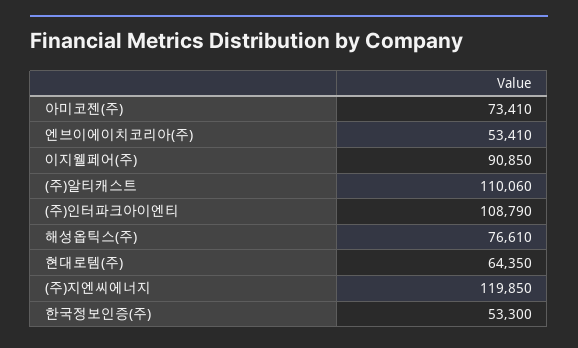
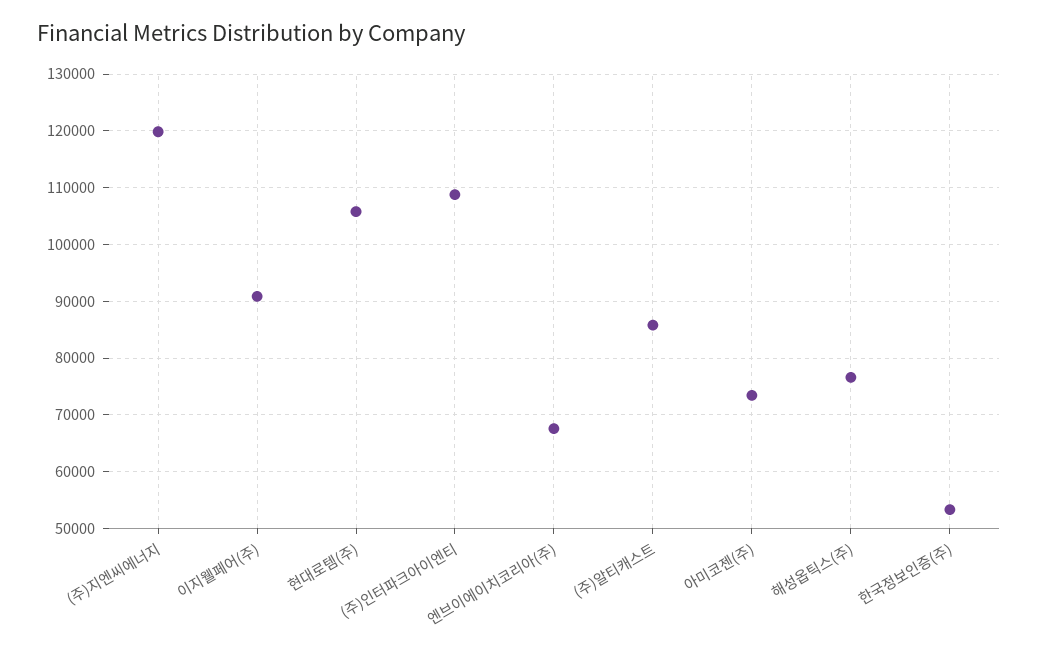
  {
    "아미코젠(주)": 73410,
-   "엔브이에이치코리아(주)": 53410,
+   "엔브이에이치코리아(주)": 68000,
    "이지웰페어(주)": 90850,
-   "(주)알티캐스트": 110060,
+   "(주)알티캐스트": 86000,
    "(주)인터파크아이엔티": 108790,
    "해성옵틱스(주)": 76610,
-   "현대로템(주)": 64350,
+   "현대로템(주)": 106000,
    "(주)지엔씨에너지": 119850,
    "한국정보인증(주)": 53300
  }

